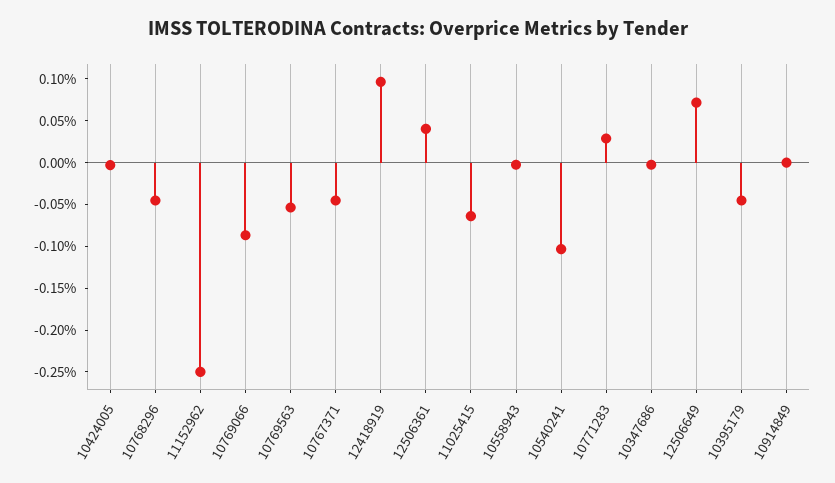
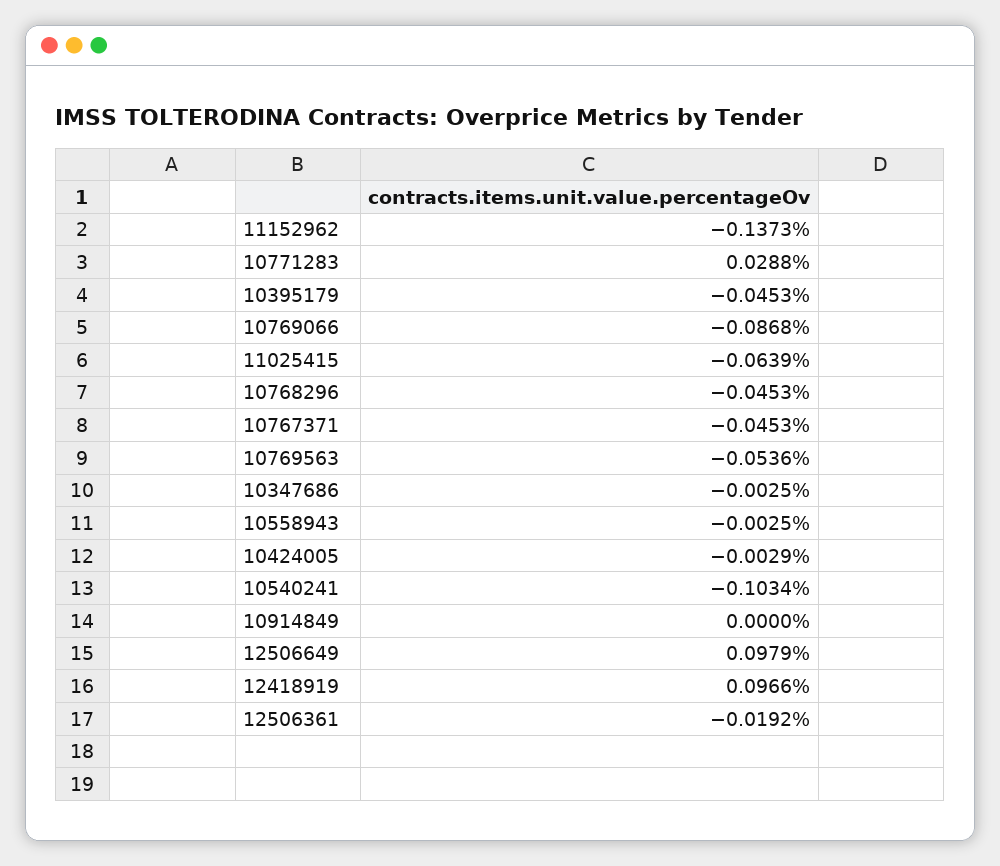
  {
    "10424005": -0.0029,
    "10768296": -0.0453,
-   "11152962": -0.25,
+   "11152962": -0.1373,
    "10769066": -0.0868,
    "10769563": -0.0536,
    "10767371": -0.0453,
    "12418919": 0.0966,
-   "12506361": 0.04,
+   "12506361": -0.0192,
    "11025415": -0.0639,
    "10558943": -0.0025,
    "10540241": -0.1034,
    "10771283": 0.0288,
    "10347686": -0.0025,
-   "12506649": 0.07,
+   "12506649": 0.0979,
    "10395179": -0.0453,
    "10914849": 0
  }

